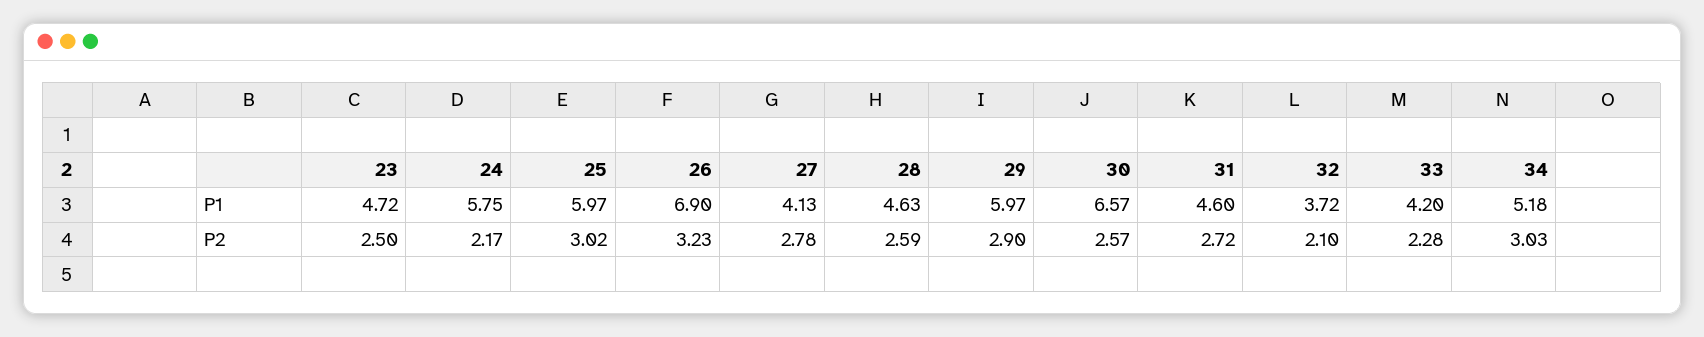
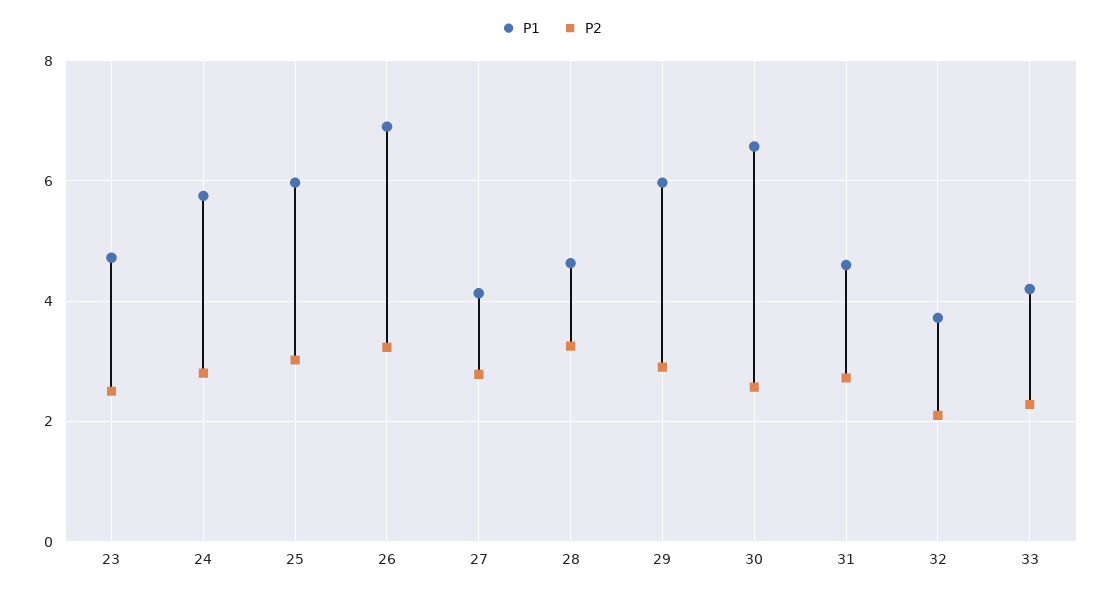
  {
    "P1": {
      "23": 4.72,
      "24": 5.75,
      "25": 5.97,
      "26": 6.9,
      "27": 4.13,
      "28": 4.63,
      "29": 5.97,
      "30": 6.57,
      "31": 4.6,
      "32": 3.72,
-     "33": 4.2,
+     "33": 4.2
-     "34": 5.18
    },
    "P2": {
      "23": 2.5,
-     "24": 2.17,
+     "24": 2.8,
      "25": 3.02,
      "26": 3.23,
      "27": 2.78,
-     "28": 2.59,
+     "28": 3.2,
      "29": 2.9,
      "30": 2.57,
      "31": 2.72,
      "32": 2.1,
-     "33": 2.28,
+     "33": 2.28
-     "34": 3.03
    }
  }

